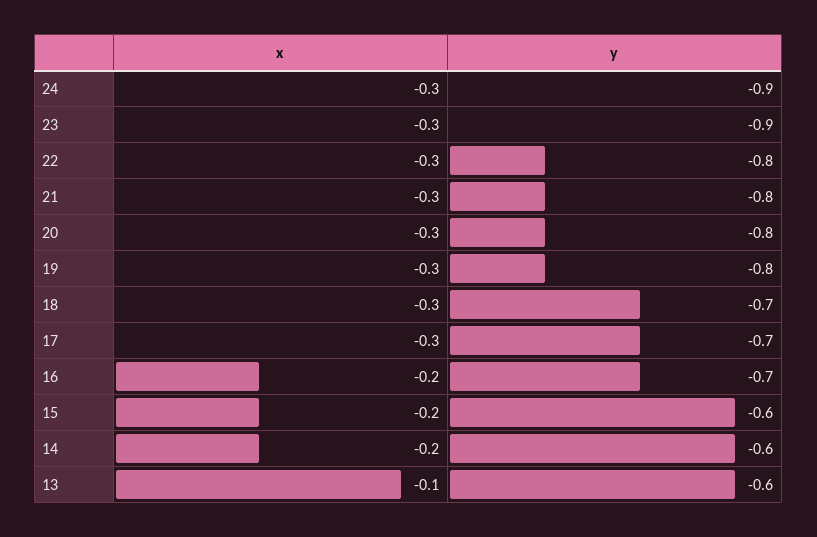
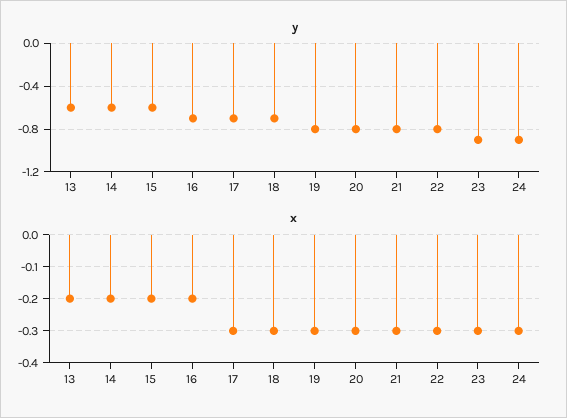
  {
    "x": {
      "24": -0.3,
      "23": -0.3,
      "22": -0.3,
      "21": -0.3,
      "20": -0.3,
      "19": -0.3,
      "18": -0.3,
      "17": -0.3,
      "16": -0.2,
      "15": -0.2,
      "14": -0.2,
-     "13": -0.1
+     "13": -0.2
    },
    "y": {
      "24": -0.9,
      "23": -0.9,
      "22": -0.8,
      "21": -0.8,
      "20": -0.8,
      "19": -0.8,
      "18": -0.7,
      "17": -0.7,
      "16": -0.7,
      "15": -0.6,
      "14": -0.6,
      "13": -0.6
    }
  }

